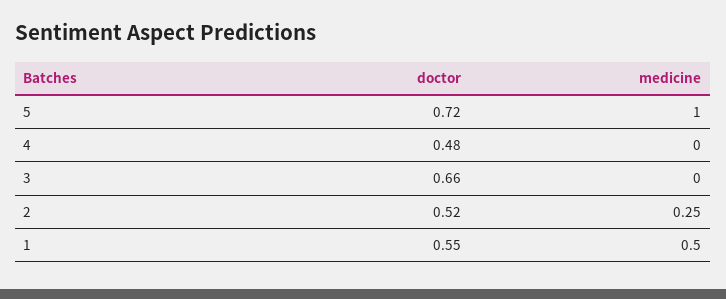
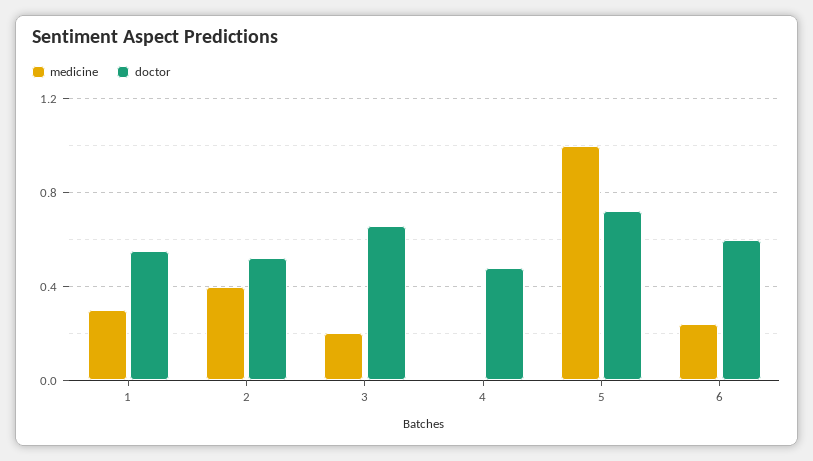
  {
    "doctor": {
      "5": 0.72,
      "4": 0.48,
      "3": 0.66,
      "2": 0.52,
-     "1": 0.55
+     "1": 0.55,
+     "6": 0.6
    },
    "medicine": {
      "5": 1,
      "4": 0,
-     "3": 0,
+     "3": 0.2,
-     "2": 0.25,
+     "2": 0.4,
-     "1": 0.5
+     "1": 0.3,
+     "6": 0.25
    }
  }

